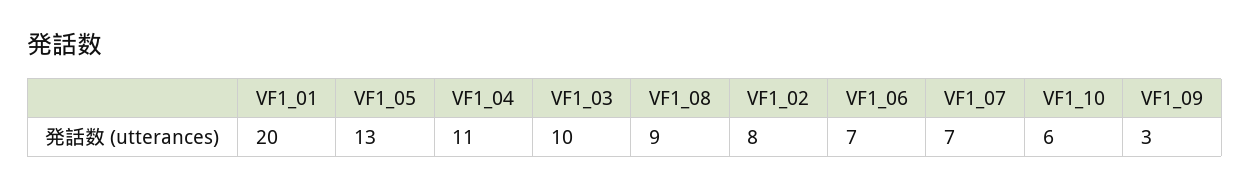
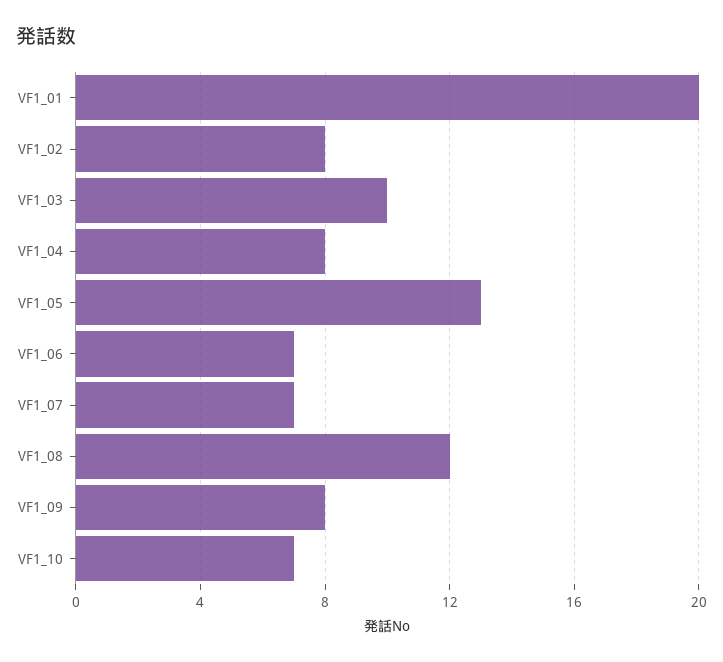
  {
    "VF1_01": 20,
    "VF1_05": 13,
-   "VF1_04": 11,
+   "VF1_04": 8,
    "VF1_03": 10,
-   "VF1_08": 9,
+   "VF1_08": 12,
    "VF1_02": 8,
    "VF1_06": 7,
    "VF1_07": 7,
-   "VF1_10": 6,
+   "VF1_10": 7,
-   "VF1_09": 3
+   "VF1_09": 8
  }

